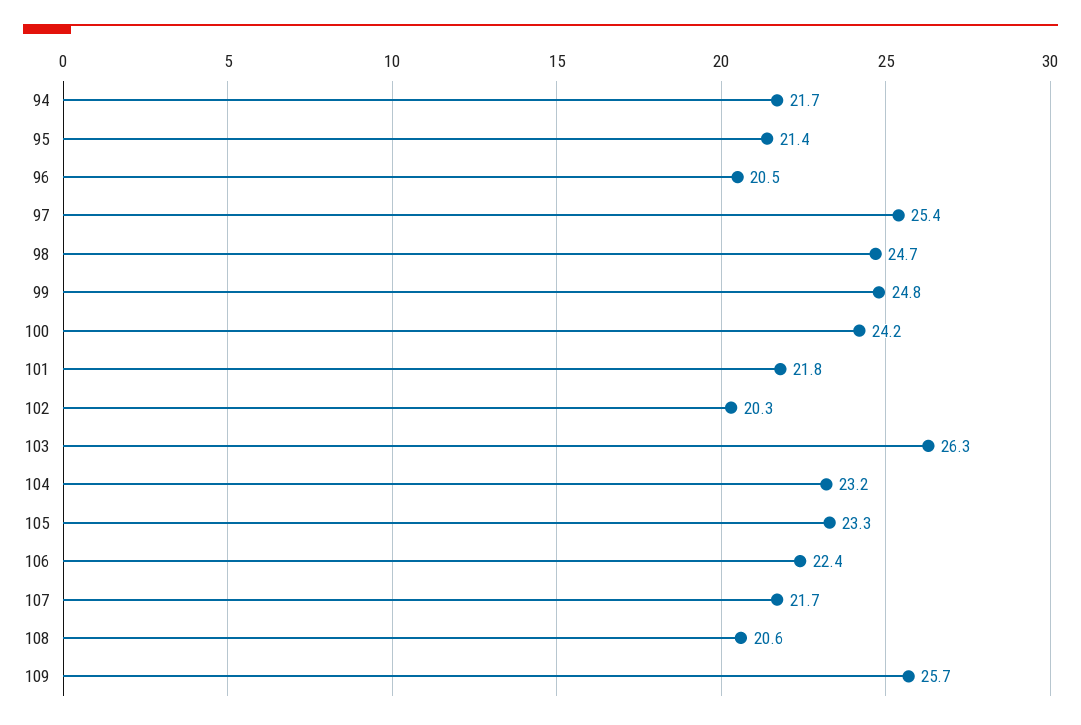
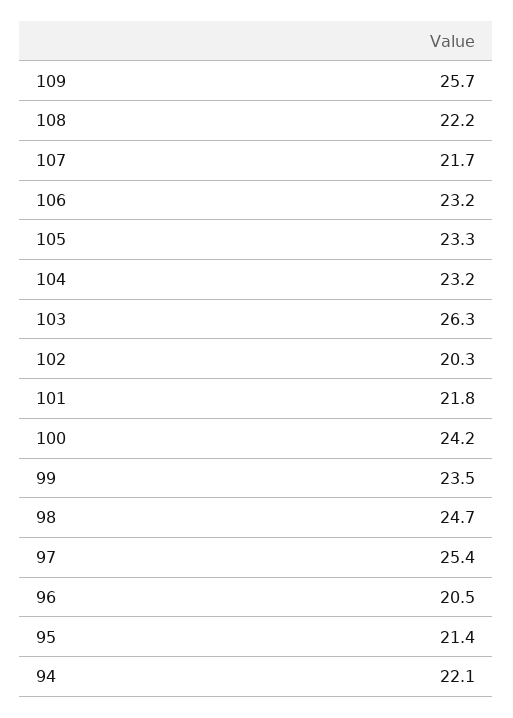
  {
-   "94": 21.7,
+   "94": 22.1,
    "95": 21.4,
    "96": 20.5,
    "97": 25.4,
    "98": 24.7,
-   "99": 24.8,
+   "99": 23.5,
    "100": 24.2,
    "101": 21.8,
    "102": 20.3,
    "103": 26.3,
    "104": 23.2,
    "105": 23.3,
-   "106": 22.4,
+   "106": 23.2,
    "107": 21.7,
-   "108": 20.6,
+   "108": 22.2,
    "109": 25.7
  }

